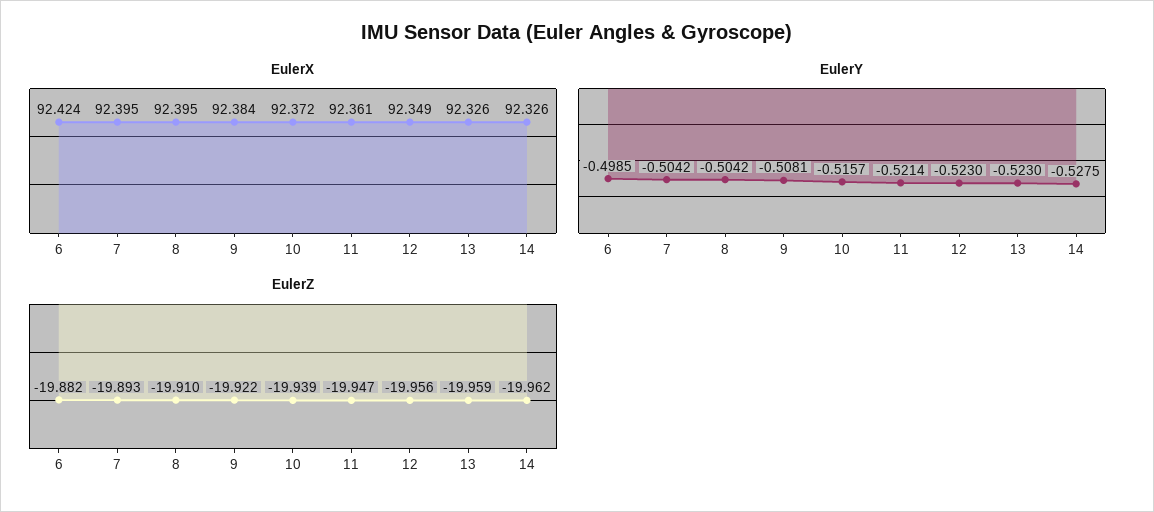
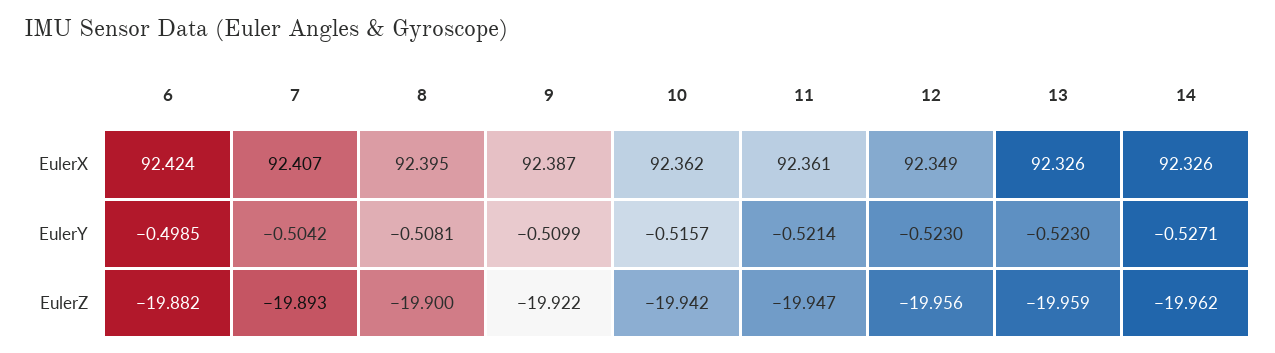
  {
    "EulerX": {
      "6": 92.424,
-     "7": 92.395,
+     "7": 92.407,
      "8": 92.395,
-     "9": 92.384,
+     "9": 92.387,
-     "10": 92.372,
+     "10": 92.362,
      "11": 92.361,
      "12": 92.349,
      "13": 92.326,
      "14": 92.326
    },
    "EulerY": {
      "6": -0.4985,
      "7": -0.5042,
-     "8": -0.5042,
+     "8": -0.5081,
-     "9": -0.5081,
+     "9": -0.5099,
      "10": -0.5157,
      "11": -0.5214,
      "12": -0.523,
      "13": -0.523,
-     "14": -0.5275
+     "14": -0.5271
    },
    "EulerZ": {
      "6": -19.882,
      "7": -19.893,
-     "8": -19.91,
+     "8": -19.9,
      "9": -19.922,
-     "10": -19.939,
+     "10": -19.942,
      "11": -19.947,
      "12": -19.956,
      "13": -19.959,
      "14": -19.962
    }
  }

